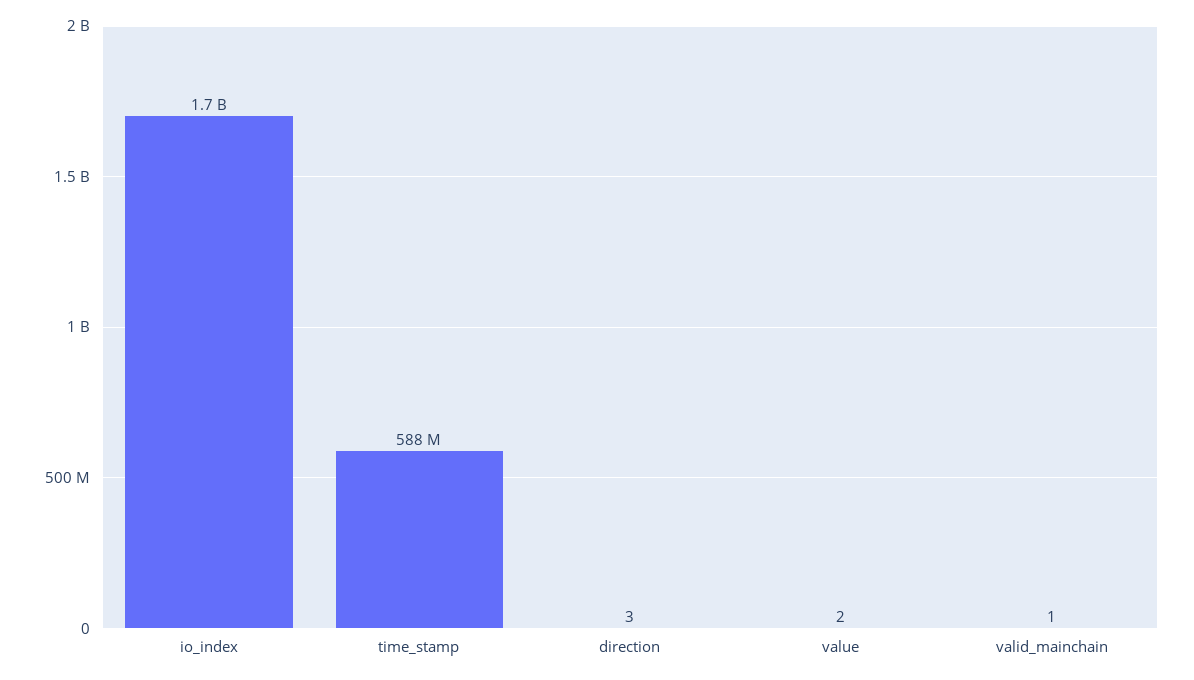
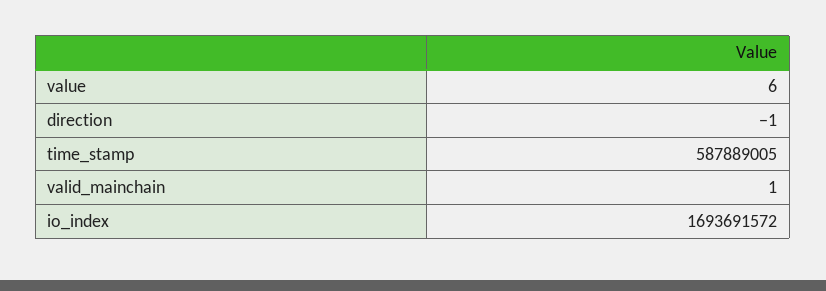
  {
    "io_index": 1693691572,
    "time_stamp": 587889005,
-   "direction": 3,
+   "direction": -1,
-   "value": 2,
+   "value": 6,
    "valid_mainchain": 1
  }

